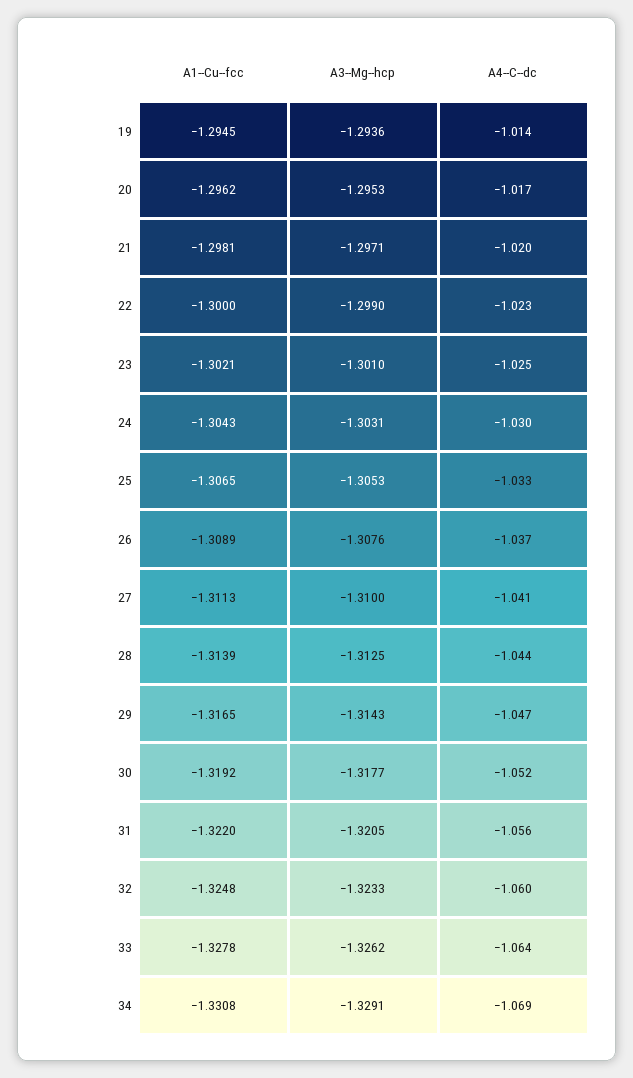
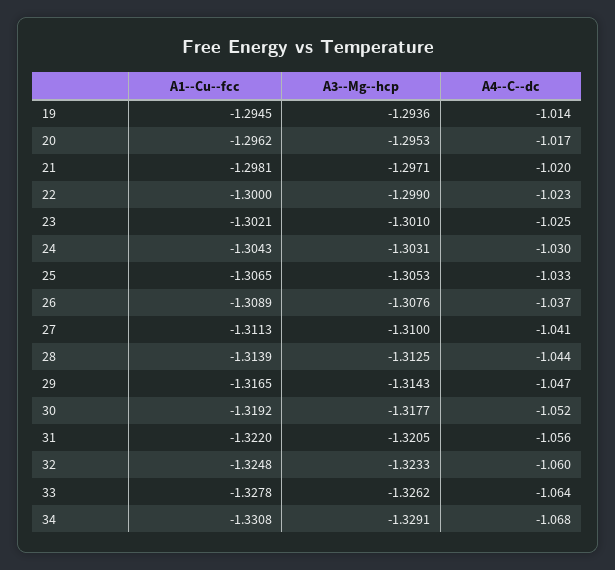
  {
    "A1--Cu--fcc": {
      "19": -1.2945,
      "20": -1.2962,
      "21": -1.2981,
      "22": -1.3,
      "23": -1.3021,
      "24": -1.3043,
      "25": -1.3065,
      "26": -1.3089,
      "27": -1.3113,
      "28": -1.3139,
      "29": -1.3165,
      "30": -1.3192,
      "31": -1.322,
      "32": -1.3248,
      "33": -1.3278,
      "34": -1.3308
    },
    "A3--Mg--hcp": {
      "19": -1.2936,
      "20": -1.2953,
      "21": -1.2971,
      "22": -1.299,
      "23": -1.301,
      "24": -1.3031,
      "25": -1.3053,
      "26": -1.3076,
      "27": -1.31,
      "28": -1.3125,
      "29": -1.3143,
      "30": -1.3177,
      "31": -1.3205,
      "32": -1.3233,
      "33": -1.3262,
      "34": -1.3291
    },
    "A4--C--dc": {
      "19": -1.014,
      "20": -1.017,
      "21": -1.02,
      "22": -1.023,
      "23": -1.025,
      "24": -1.03,
      "25": -1.033,
      "26": -1.037,
      "27": -1.041,
      "28": -1.044,
      "29": -1.047,
      "30": -1.052,
      "31": -1.056,
      "32": -1.06,
      "33": -1.064,
-     "34": -1.069
+     "34": -1.068
    }
  }

